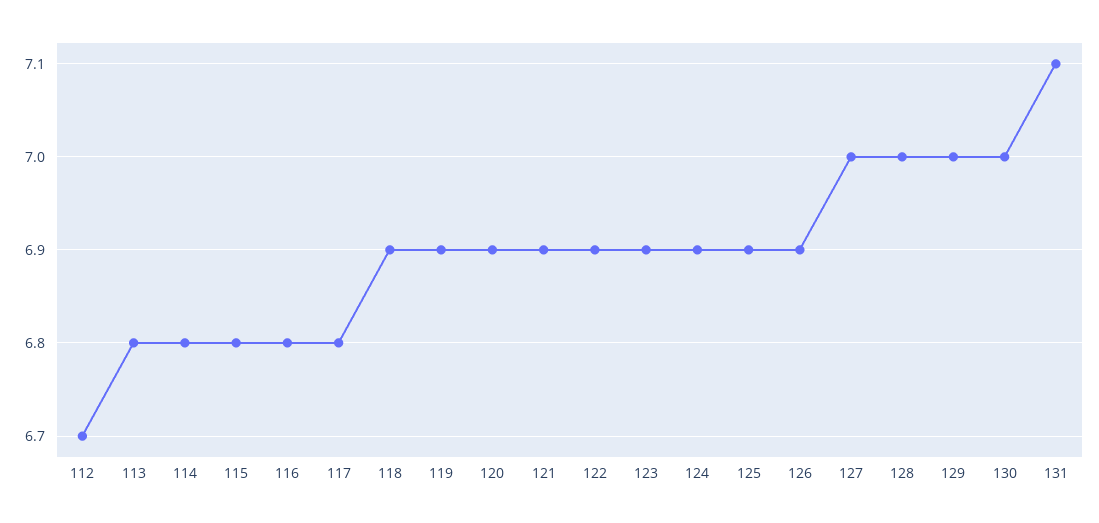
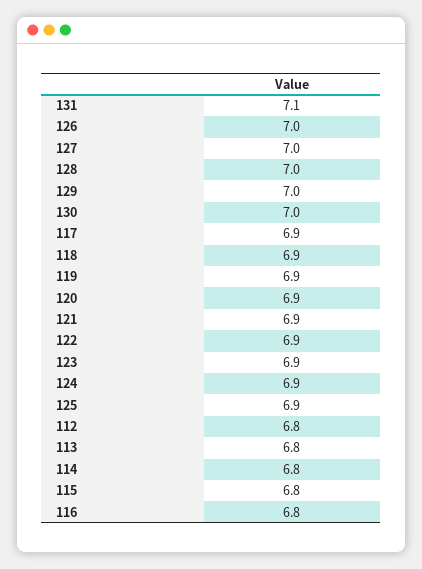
  {
-   "112": 6.7,
+   "112": 6.8,
    "113": 6.8,
    "114": 6.8,
    "115": 6.8,
    "116": 6.8,
-   "117": 6.8,
+   "117": 6.9,
    "118": 6.9,
    "119": 6.9,
    "120": 6.9,
    "121": 6.9,
    "122": 6.9,
    "123": 6.9,
    "124": 6.9,
    "125": 6.9,
-   "126": 6.9,
+   "126": 7,
    "127": 7,
    "128": 7,
    "129": 7,
    "130": 7,
    "131": 7.1
  }

